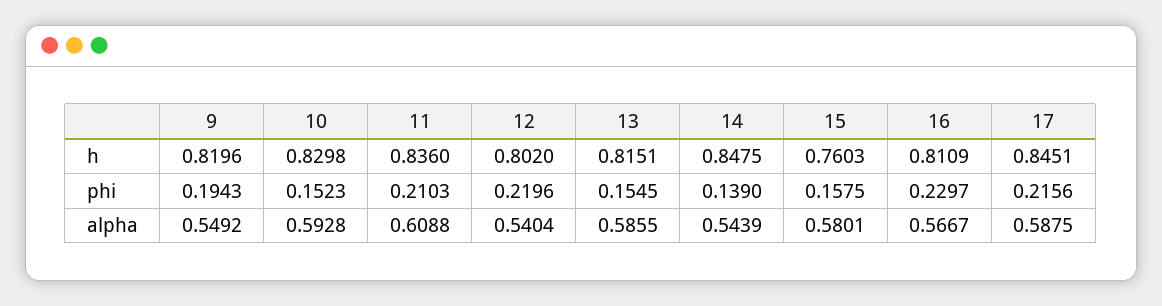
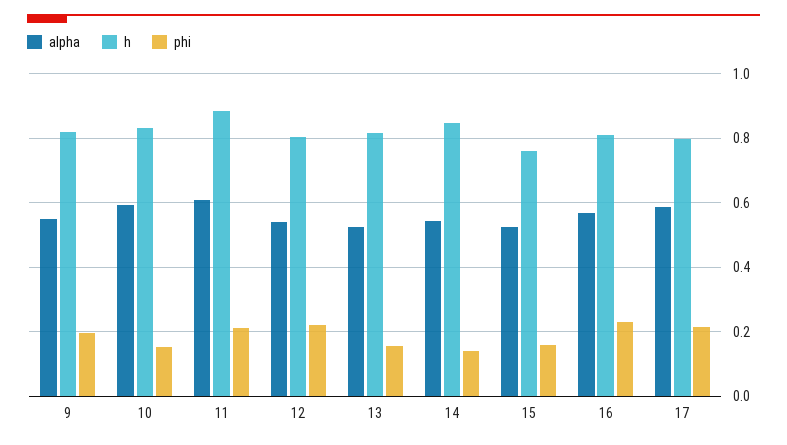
  {
    "h": {
      "9": 0.8196,
      "10": 0.8298,
-     "11": 0.836,
+     "11": 0.88,
      "12": 0.802,
      "13": 0.8151,
      "14": 0.8475,
      "15": 0.7603,
      "16": 0.8109,
-     "17": 0.8451
+     "17": 0.8
    },
    "phi": {
      "9": 0.1943,
      "10": 0.1523,
      "11": 0.2103,
      "12": 0.2196,
      "13": 0.1545,
      "14": 0.139,
      "15": 0.1575,
      "16": 0.2297,
      "17": 0.2156
    },
    "alpha": {
      "9": 0.5492,
      "10": 0.5928,
      "11": 0.6088,
      "12": 0.5404,
-     "13": 0.5855,
+     "13": 0.52,
      "14": 0.5439,
-     "15": 0.5801,
+     "15": 0.52,
      "16": 0.5667,
      "17": 0.5875
    }
  }

